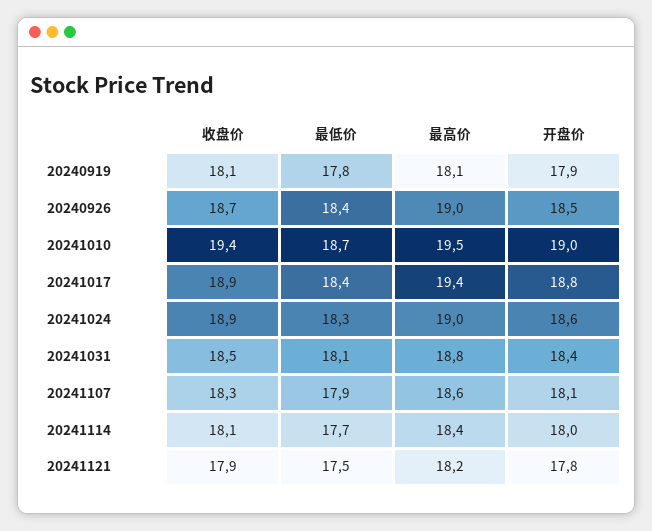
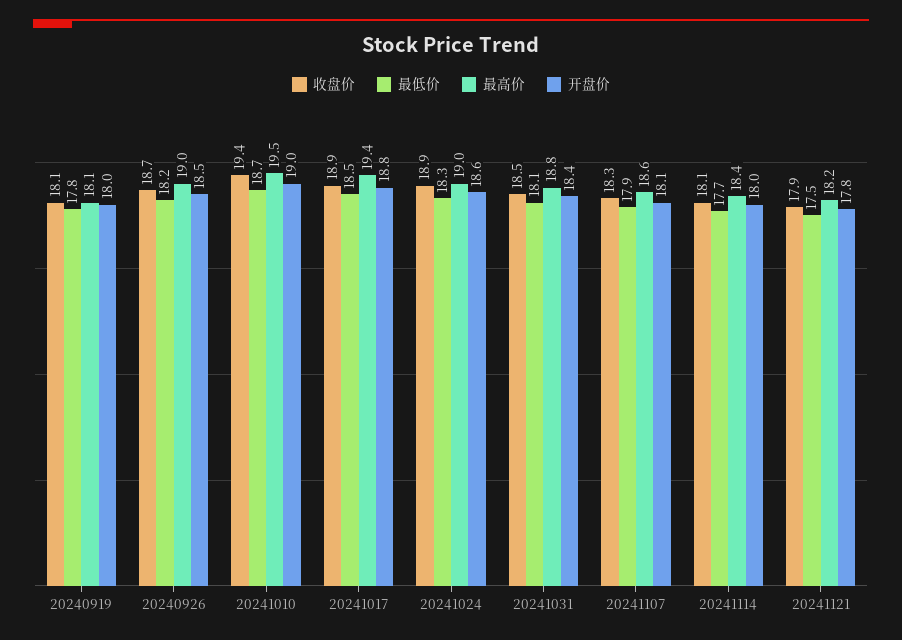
  {
    "收盘价": {
      "20240919": 18.1,
      "20240926": 18.7,
      "20241010": 19.4,
      "20241017": 18.9,
      "20241024": 18.9,
      "20241031": 18.5,
      "20241107": 18.3,
      "20241114": 18.1,
      "20241121": 17.9
    },
    "最低价": {
      "20240919": 17.8,
-     "20240926": 18.4,
+     "20240926": 18.2,
      "20241010": 18.7,
-     "20241017": 18.4,
+     "20241017": 18.5,
      "20241024": 18.3,
      "20241031": 18.1,
      "20241107": 17.9,
      "20241114": 17.7,
      "20241121": 17.5
    },
    "最高价": {
      "20240919": 18.1,
      "20240926": 19,
      "20241010": 19.5,
      "20241017": 19.4,
      "20241024": 19,
      "20241031": 18.8,
      "20241107": 18.6,
      "20241114": 18.4,
      "20241121": 18.2
    },
    "开盘价": {
-     "20240919": 17.9,
+     "20240919": 18,
      "20240926": 18.5,
      "20241010": 19,
      "20241017": 18.8,
      "20241024": 18.6,
      "20241031": 18.4,
      "20241107": 18.1,
      "20241114": 18,
      "20241121": 17.8
    }
  }

